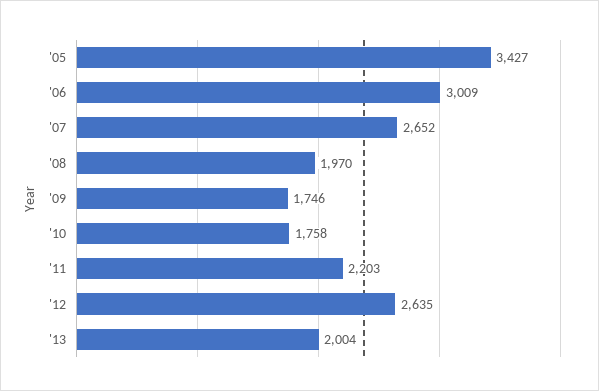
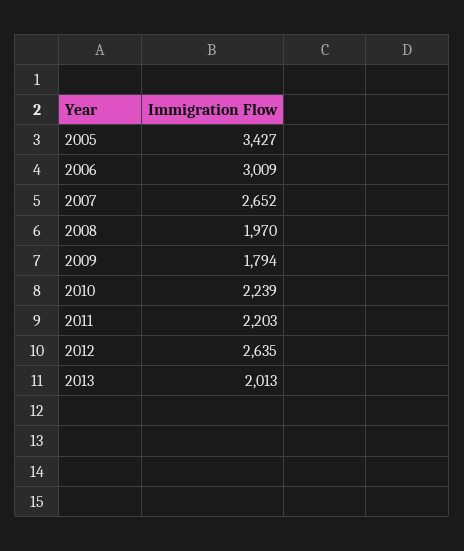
  {
    "'05": 3427,
    "'06": 3009,
    "'07": 2652,
    "'08": 1970,
-   "'09": 1746,
+   "'09": 1794,
-   "'10": 1758,
+   "'10": 2239,
    "'11": 2203,
    "'12": 2635,
-   "'13": 2004
+   "'13": 2013
  }

